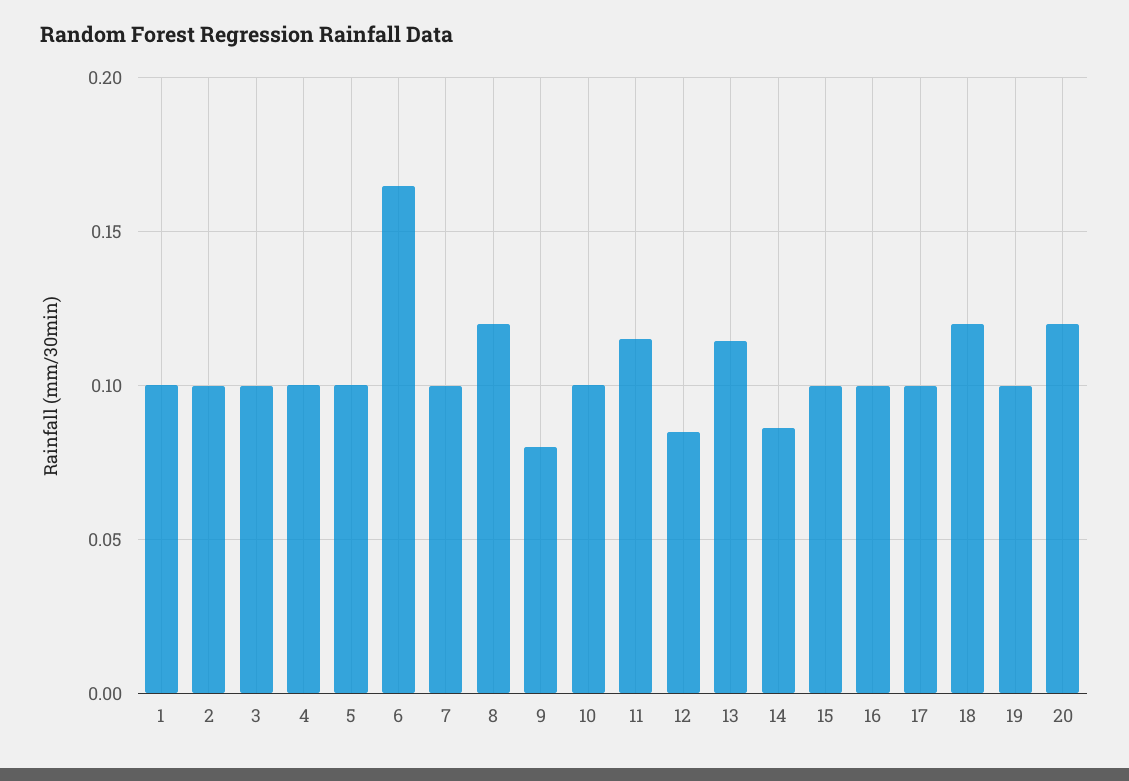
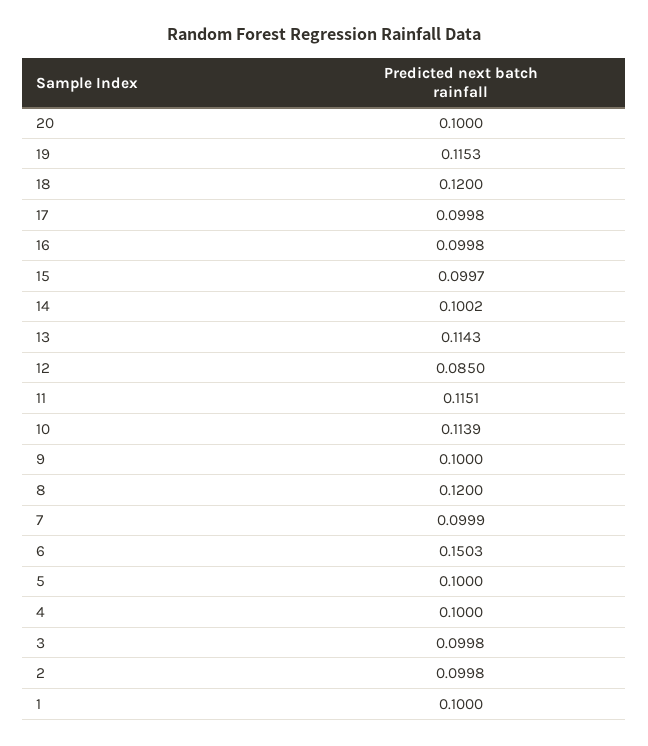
  {
    "1": 0.1,
    "2": 0.0998,
    "3": 0.0998,
    "4": 0.1,
    "5": 0.1,
-   "6": 0.165,
+   "6": 0.1503,
    "7": 0.0999,
    "8": 0.12,
-   "9": 0.08,
+   "9": 0.1,
-   "10": 0.1,
+   "10": 0.1139,
    "11": 0.1151,
    "12": 0.085,
    "13": 0.1143,
-   "14": 0.085,
+   "14": 0.1002,
    "15": 0.0997,
    "16": 0.0998,
    "17": 0.0998,
    "18": 0.12,
-   "19": 0.1,
+   "19": 0.1153,
-   "20": 0.12
+   "20": 0.1
  }

